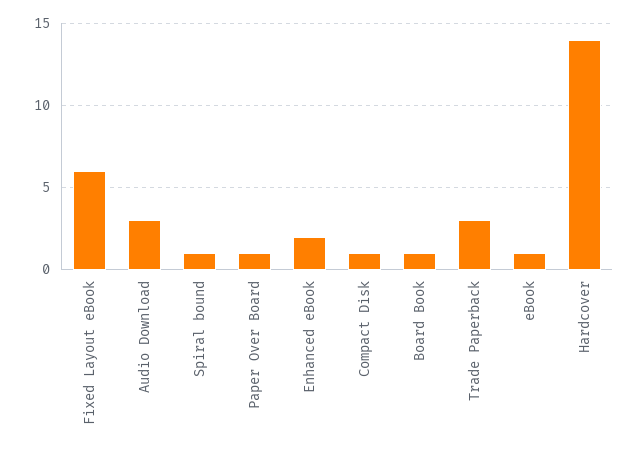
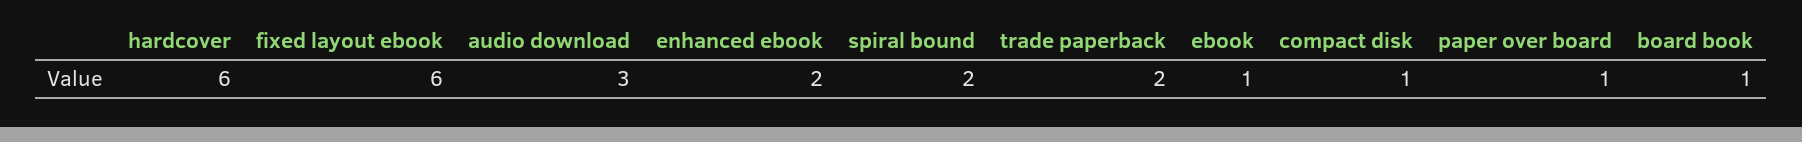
  {
    "Fixed Layout eBook": 6,
    "Audio Download": 3,
-   "Spiral bound": 1,
+   "Spiral bound": 2,
    "Paper Over Board": 1,
    "Enhanced eBook": 2,
    "Compact Disk": 1,
    "Board Book": 1,
-   "Trade Paperback": 3,
+   "Trade Paperback": 2,
    "eBook": 1,
-   "Hardcover": 14
+   "Hardcover": 6
  }

